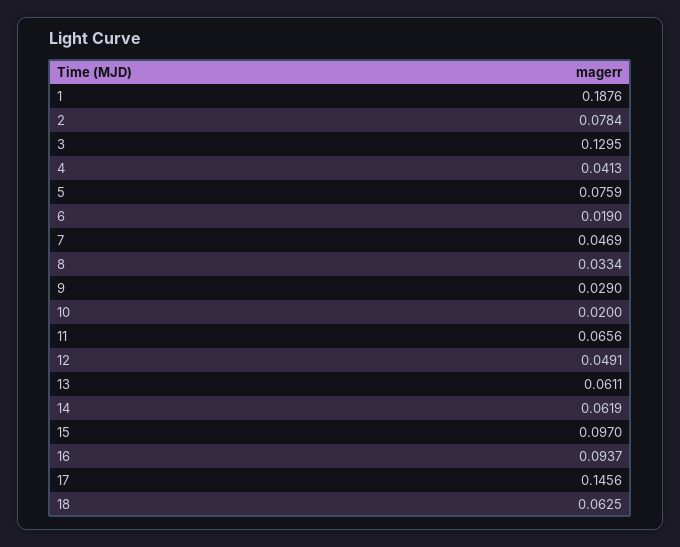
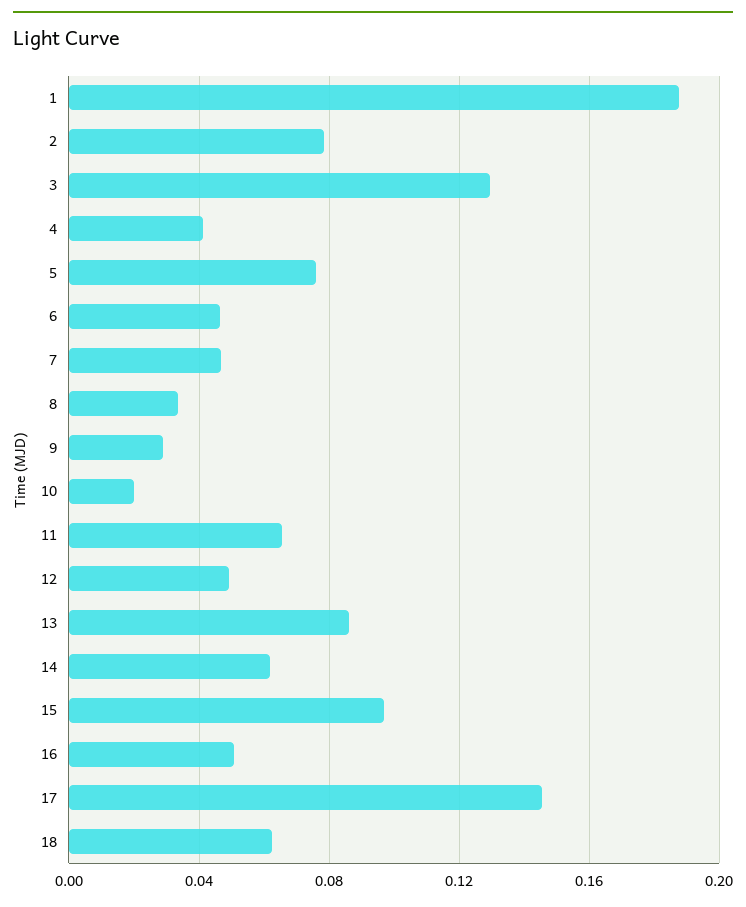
  {
    "1": 0.1876,
    "2": 0.0784,
    "3": 0.1295,
    "4": 0.0413,
    "5": 0.0759,
-   "6": 0.019,
+   "6": 0.045,
    "7": 0.0469,
    "8": 0.0334,
    "9": 0.029,
    "10": 0.02,
    "11": 0.0656,
    "12": 0.0491,
-   "13": 0.0611,
+   "13": 0.085,
    "14": 0.0619,
    "15": 0.097,
-   "16": 0.0937,
+   "16": 0.05,
    "17": 0.1456,
    "18": 0.0625
  }

